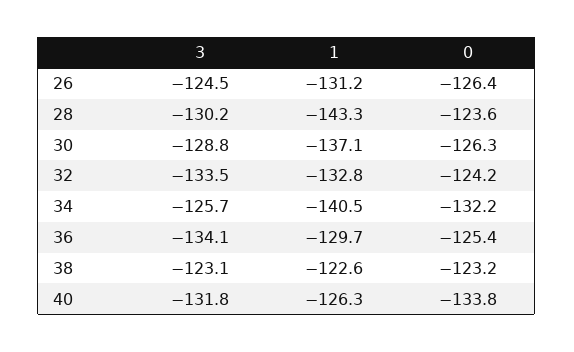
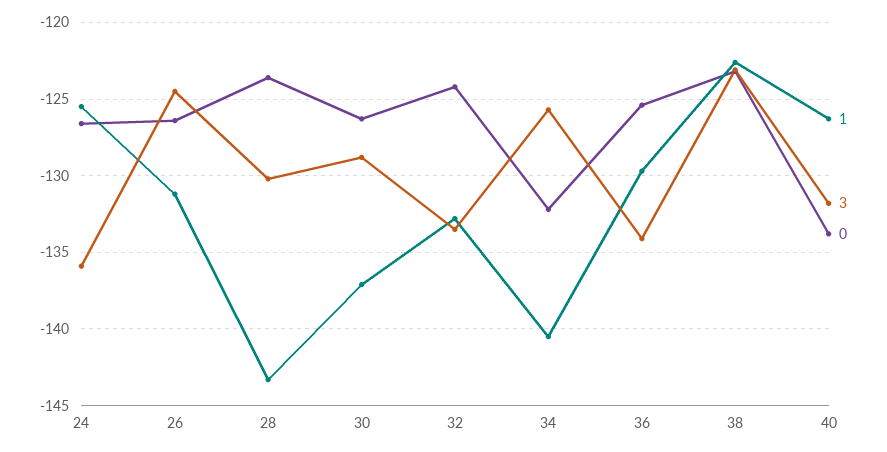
  {
    "3": {
      "26": -124.5,
      "28": -130.2,
      "30": -128.8,
      "32": -133.5,
      "34": -125.7,
      "36": -134.1,
      "38": -123.1,
-     "40": -131.8
+     "40": -131.8,
+     "24": -136
    },
    "1": {
      "26": -131.2,
      "28": -143.3,
      "30": -137.1,
      "32": -132.8,
      "34": -140.5,
      "36": -129.7,
      "38": -122.6,
-     "40": -126.3
+     "40": -126.3,
+     "24": -125.5
    },
    "0": {
      "26": -126.4,
      "28": -123.6,
      "30": -126.3,
      "32": -124.2,
      "34": -132.2,
      "36": -125.4,
      "38": -123.2,
-     "40": -133.8
+     "40": -133.8,
+     "24": -126.5
    }
  }

